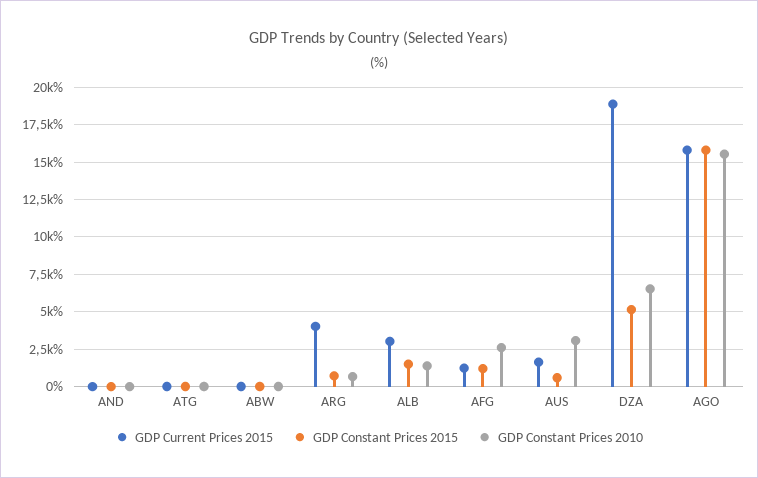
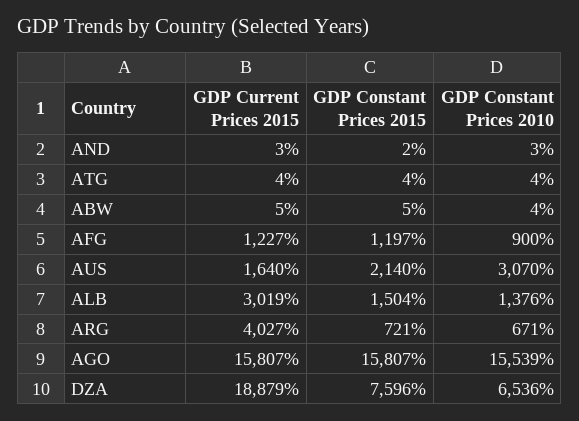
  {
    "GDP Current Prices 2015": {
      "AND": 3,
      "ATG": 4,
      "ABW": 5,
      "ARG": 4027,
      "ALB": 3019,
      "AFG": 1227,
      "AUS": 1640,
      "DZA": 18879,
      "AGO": 15807
    },
    "GDP Constant Prices 2015": {
      "AND": 2,
      "ATG": 4,
      "ABW": 5,
      "ARG": 721,
      "ALB": 1504,
      "AFG": 1197,
-     "AUS": 500,
+     "AUS": 2140,
-     "DZA": 5000,
+     "DZA": 7596,
      "AGO": 15807
    },
    "GDP Constant Prices 2010": {
      "AND": 3,
      "ATG": 4,
      "ABW": 4,
      "ARG": 671,
      "ALB": 1376,
-     "AFG": 2500,
+     "AFG": 900,
      "AUS": 3070,
      "DZA": 6536,
      "AGO": 15539
    }
  }

